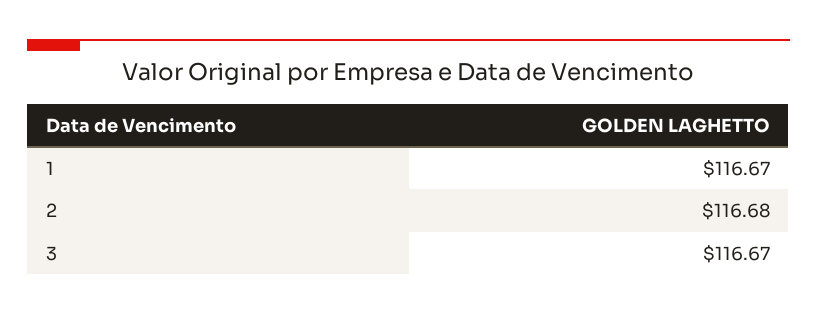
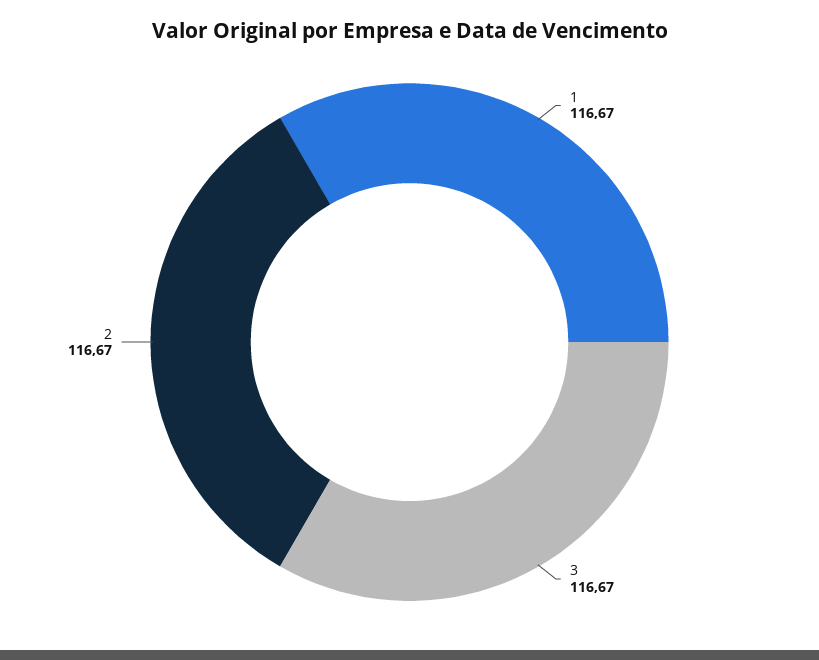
  {
    "1": 116.67,
-   "2": 116.68,
+   "2": 116.67,
    "3": 116.67
  }

